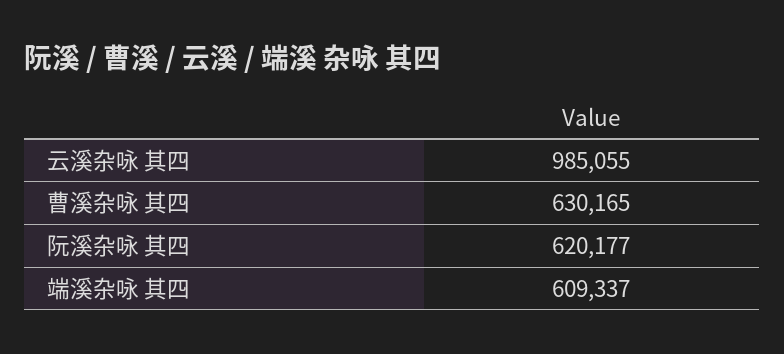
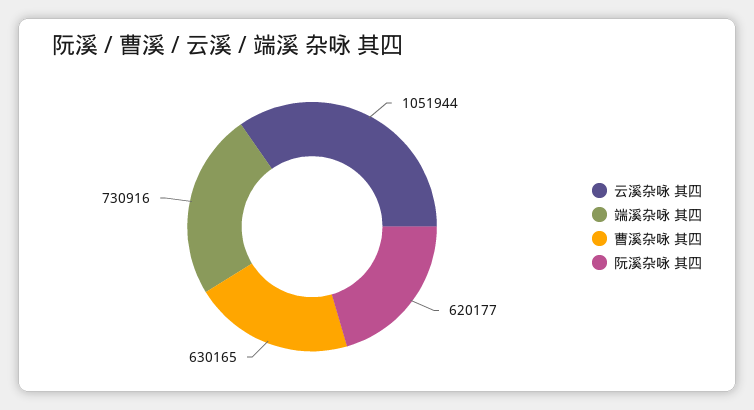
  {
-   "云溪杂咏 其四": 985055,
+   "云溪杂咏 其四": 1051944,
    "曹溪杂咏 其四": 630165,
    "阮溪杂咏 其四": 620177,
-   "端溪杂咏 其四": 609337
+   "端溪杂咏 其四": 730916
  }

